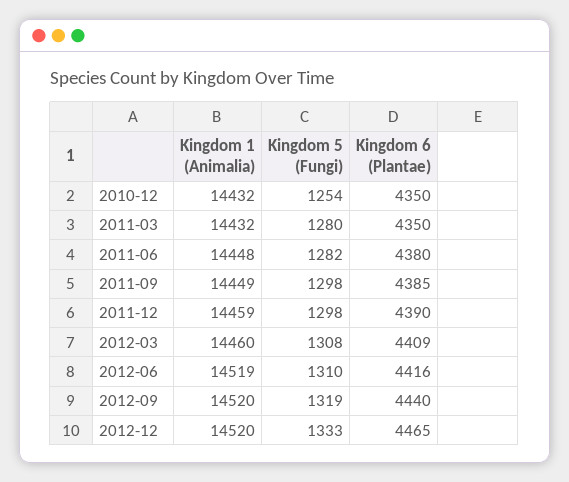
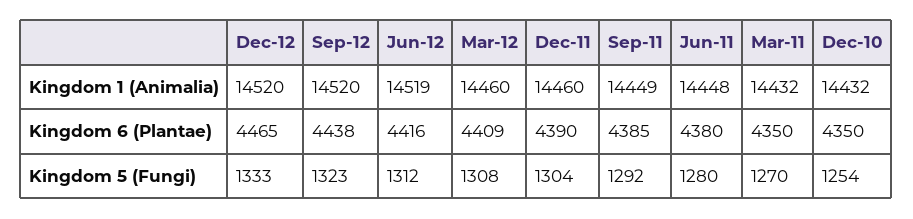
  {
    "Kingdom 1 (Animalia)": {
      "2010-12": 14432,
      "2011-03": 14432,
      "2011-06": 14448,
      "2011-09": 14449,
-     "2011-12": 14459,
+     "2011-12": 14460,
      "2012-03": 14460,
      "2012-06": 14519,
      "2012-09": 14520,
      "2012-12": 14520
    },
    "Kingdom 5 (Fungi)": {
      "2010-12": 1254,
-     "2011-03": 1280,
+     "2011-03": 1270,
-     "2011-06": 1282,
+     "2011-06": 1280,
-     "2011-09": 1298,
+     "2011-09": 1292,
-     "2011-12": 1298,
+     "2011-12": 1304,
      "2012-03": 1308,
-     "2012-06": 1310,
+     "2012-06": 1312,
-     "2012-09": 1319,
+     "2012-09": 1323,
      "2012-12": 1333
    },
    "Kingdom 6 (Plantae)": {
      "2010-12": 4350,
      "2011-03": 4350,
      "2011-06": 4380,
      "2011-09": 4385,
      "2011-12": 4390,
      "2012-03": 4409,
      "2012-06": 4416,
-     "2012-09": 4440,
+     "2012-09": 4438,
      "2012-12": 4465
    }
  }

